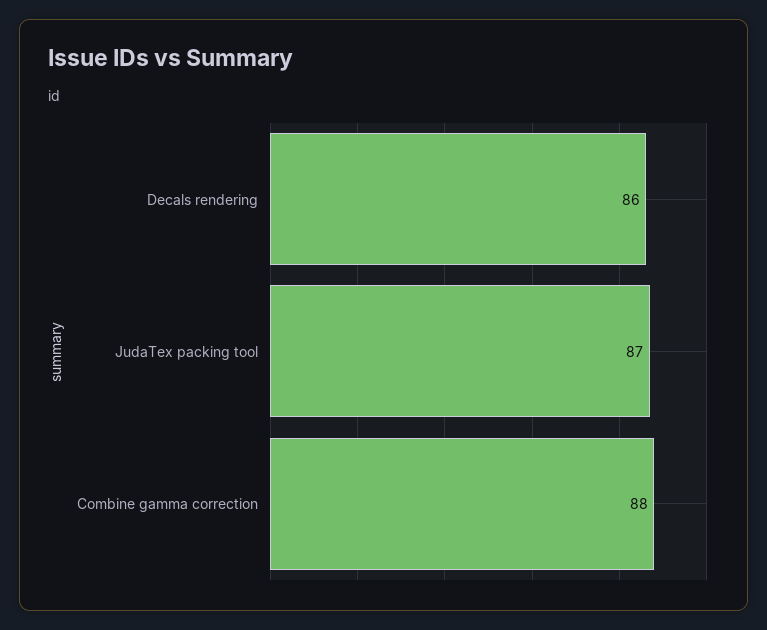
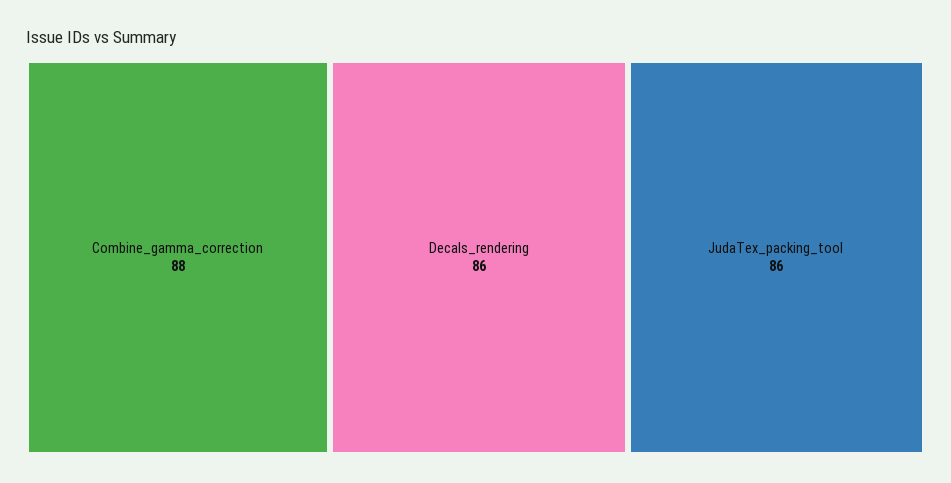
  {
    "Decals rendering": 86,
-   "JudaTex packing tool": 87,
+   "JudaTex packing tool": 86,
    "Combine gamma correction": 88
  }

